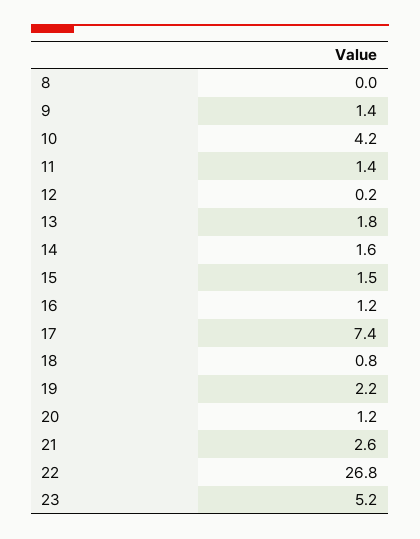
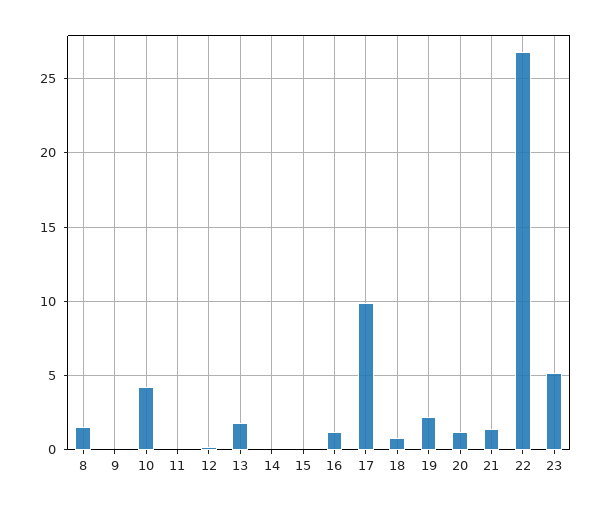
  {
-   "8": 0,
+   "8": 1.5,
-   "9": 1.4,
+   "9": 0,
    "10": 4.2,
-   "11": 1.4,
+   "11": 0,
    "12": 0.2,
    "13": 1.8,
-   "14": 1.6,
+   "14": 0,
-   "15": 1.5,
+   "15": 0,
    "16": 1.2,
-   "17": 7.4,
+   "17": 10,
    "18": 0.8,
    "19": 2.2,
    "20": 1.2,
-   "21": 2.6,
+   "21": 1.5,
    "22": 26.8,
    "23": 5.2
  }

